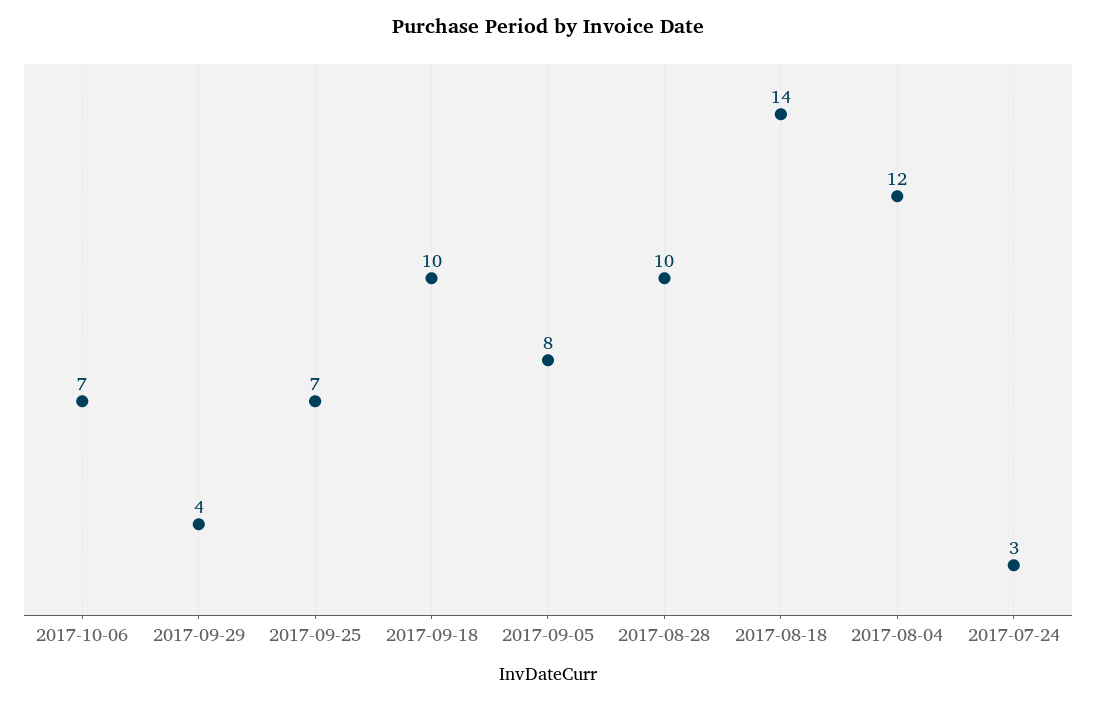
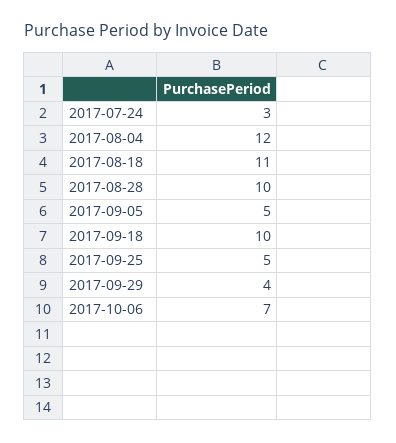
  {
    "2017-10-06": 7,
    "2017-09-29": 4,
-   "2017-09-25": 7,
+   "2017-09-25": 5,
    "2017-09-18": 10,
-   "2017-09-05": 8,
+   "2017-09-05": 5,
    "2017-08-28": 10,
-   "2017-08-18": 14,
+   "2017-08-18": 11,
    "2017-08-04": 12,
    "2017-07-24": 3
  }

